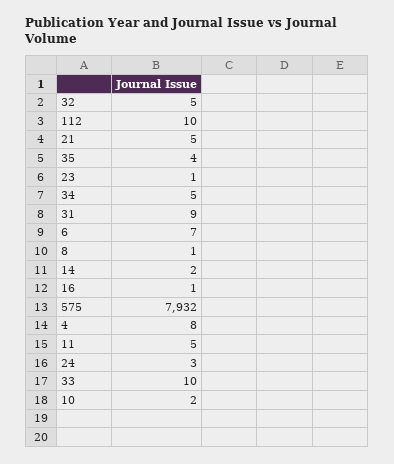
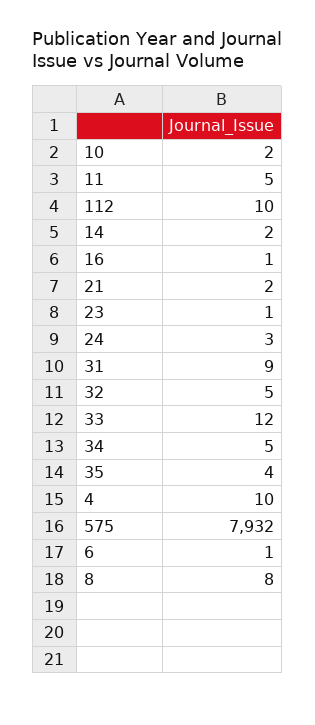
  {
    "32": 5,
    "112": 10,
-   "21": 5,
+   "21": 2,
    "35": 4,
    "23": 1,
    "34": 5,
    "31": 9,
-   "6": 7,
+   "6": 1,
-   "8": 1,
+   "8": 8,
    "14": 2,
    "16": 1,
    "575": 7932,
-   "4": 8,
+   "4": 10,
    "11": 5,
    "24": 3,
-   "33": 10,
+   "33": 12,
    "10": 2
  }

